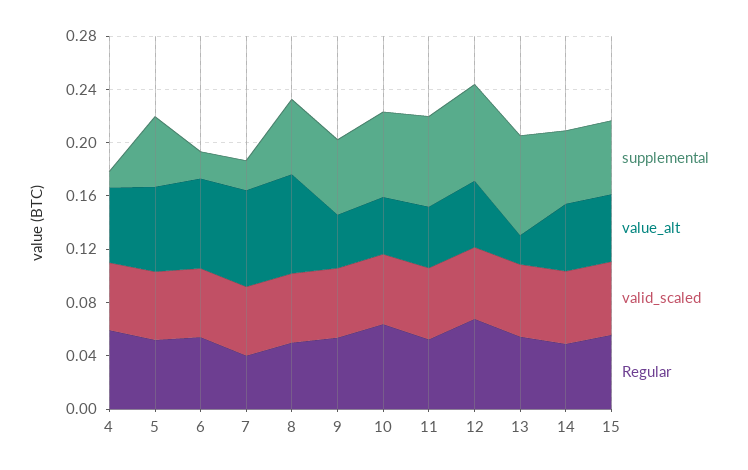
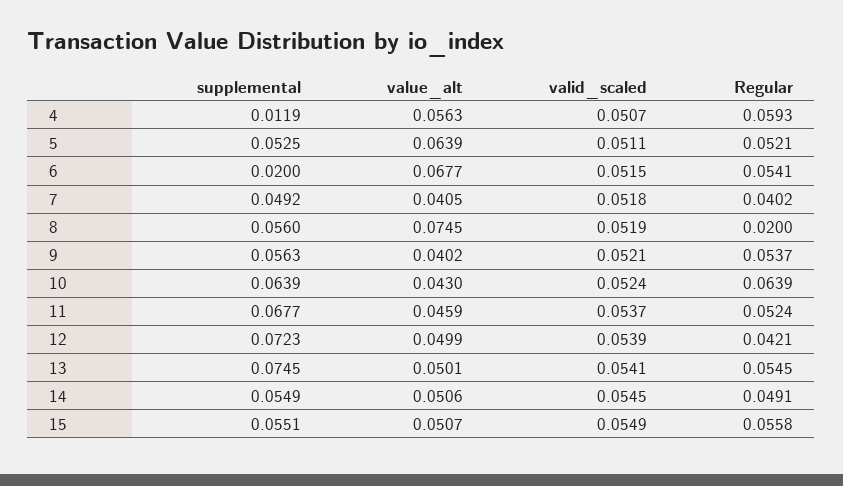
  {
    "supplemental": {
      "4": 0.0119,
      "5": 0.0525,
      "6": 0.02,
-     "7": 0.02,
+     "7": 0.0492,
      "8": 0.056,
      "9": 0.0563,
      "10": 0.0639,
      "11": 0.0677,
      "12": 0.0723,
      "13": 0.0745,
      "14": 0.0549,
      "15": 0.0551
    },
    "value_alt": {
      "4": 0.0563,
      "5": 0.0639,
      "6": 0.0677,
-     "7": 0.07,
+     "7": 0.0405,
      "8": 0.0745,
      "9": 0.0402,
      "10": 0.043,
      "11": 0.0459,
      "12": 0.0499,
-     "13": 0.02,
+     "13": 0.0501,
      "14": 0.0506,
      "15": 0.0507
    },
    "valid_scaled": {
      "4": 0.0507,
      "5": 0.0511,
      "6": 0.0515,
      "7": 0.0518,
      "8": 0.0519,
      "9": 0.0521,
      "10": 0.0524,
      "11": 0.0537,
      "12": 0.0539,
      "13": 0.0541,
      "14": 0.0545,
      "15": 0.0549
    },
    "Regular": {
      "4": 0.0593,
      "5": 0.0521,
      "6": 0.0541,
      "7": 0.0402,
-     "8": 0.05,
+     "8": 0.02,
      "9": 0.0537,
      "10": 0.0639,
      "11": 0.0524,
-     "12": 0.07,
+     "12": 0.0421,
      "13": 0.0545,
      "14": 0.0491,
      "15": 0.0558
    }
  }

